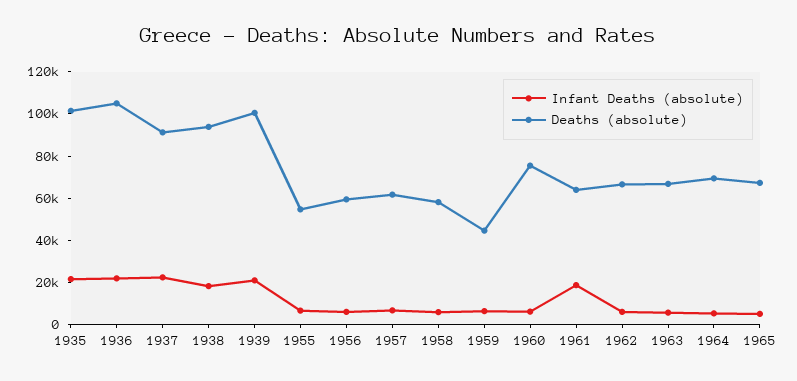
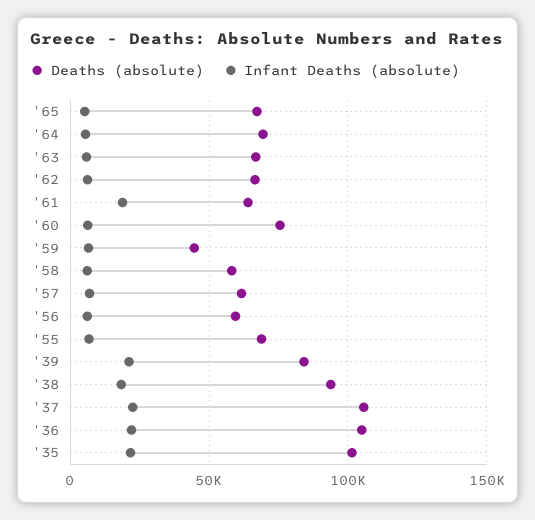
  {
    "Infant Deaths (absolute)": {
      "1935": 20000,
      "1936": 20000,
      "1937": 20000,
      "1938": 20000,
      "1939": 20000,
      "1955": 5000,
      "1956": 5000,
      "1957": 5000,
      "1958": 5000,
      "1959": 5000,
      "1960": 5000,
      "1961": 20000,
      "1962": 5000,
      "1963": 5000,
      "1964": 5000,
      "1965": 5000
    },
    "Deaths (absolute)": {
      "1935": 100000,
      "1936": 105000,
-     "1937": 90000,
+     "1937": 105000,
      "1938": 95000,
-     "1939": 100000,
+     "1939": 85000,
-     "1955": 55000,
+     "1955": 70000,
      "1956": 60000,
      "1957": 60000,
      "1958": 60000,
      "1959": 45000,
      "1960": 75000,
      "1961": 65000,
      "1962": 65000,
      "1963": 65000,
      "1964": 70000,
      "1965": 65000
    }
  }

